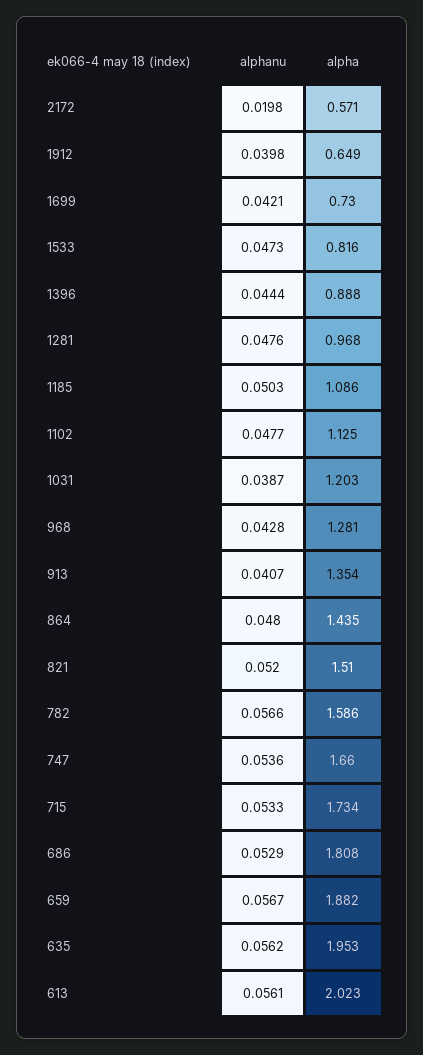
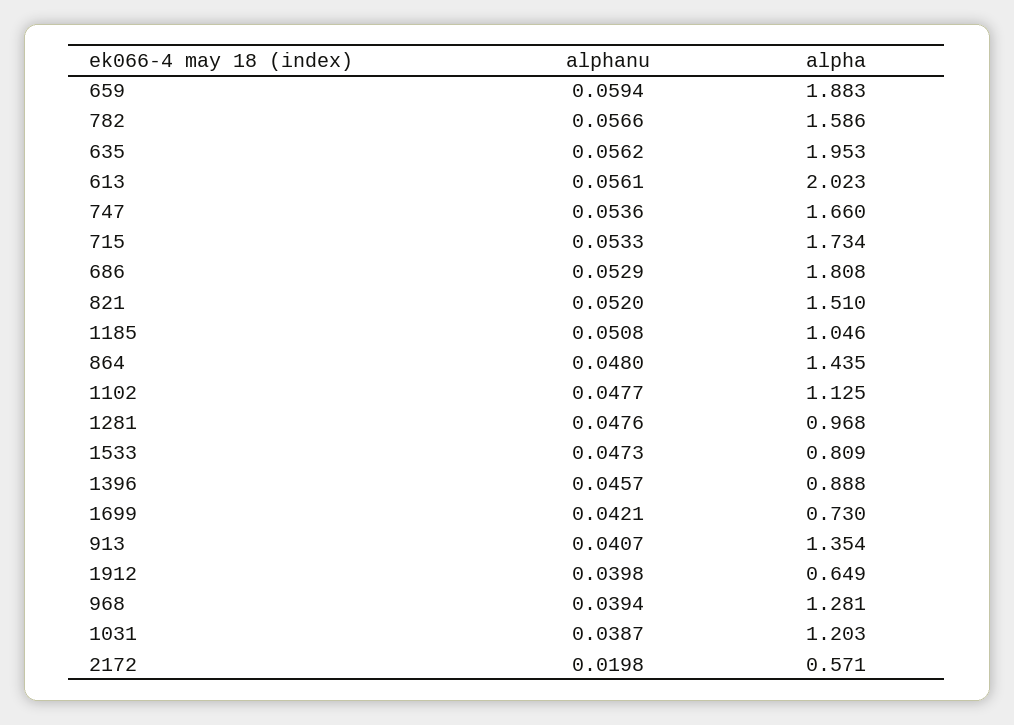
  {
    "alphanu": {
      "2172": 0.0198,
      "1912": 0.0398,
      "1699": 0.0421,
      "1533": 0.0473,
-     "1396": 0.0444,
+     "1396": 0.0457,
      "1281": 0.0476,
-     "1185": 0.0503,
+     "1185": 0.0508,
      "1102": 0.0477,
      "1031": 0.0387,
-     "968": 0.0428,
+     "968": 0.0394,
      "913": 0.0407,
      "864": 0.048,
      "821": 0.052,
      "782": 0.0566,
      "747": 0.0536,
      "715": 0.0533,
      "686": 0.0529,
-     "659": 0.0567,
+     "659": 0.0594,
      "635": 0.0562,
      "613": 0.0561
    },
    "alpha": {
      "2172": 0.571,
      "1912": 0.649,
      "1699": 0.73,
-     "1533": 0.816,
+     "1533": 0.809,
      "1396": 0.888,
      "1281": 0.968,
-     "1185": 1.086,
+     "1185": 1.046,
      "1102": 1.125,
      "1031": 1.203,
      "968": 1.281,
      "913": 1.354,
      "864": 1.435,
      "821": 1.51,
      "782": 1.586,
      "747": 1.66,
      "715": 1.734,
      "686": 1.808,
-     "659": 1.882,
+     "659": 1.883,
      "635": 1.953,
      "613": 2.023
    }
  }

